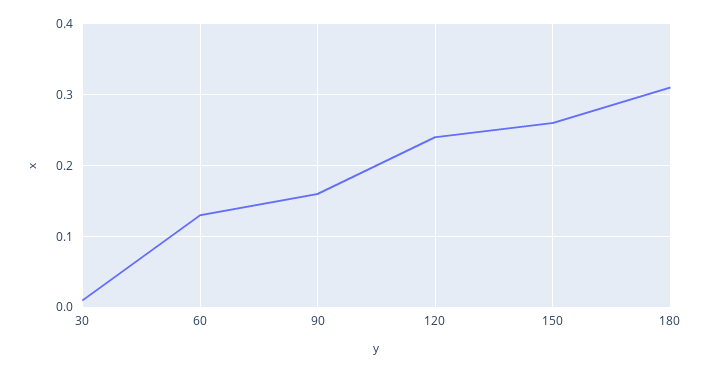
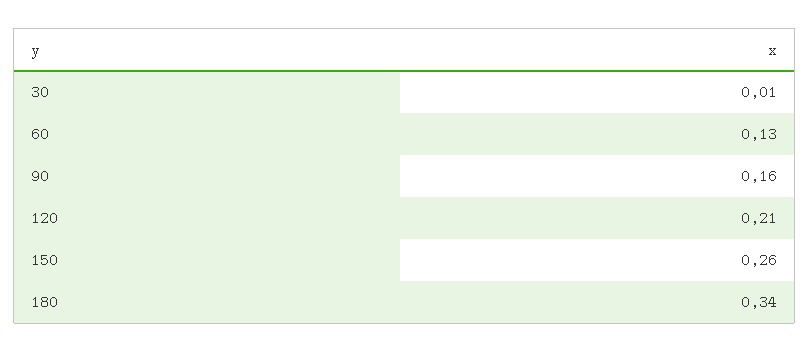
  {
    "30": 0.01,
    "60": 0.13,
    "90": 0.16,
-   "120": 0.24,
+   "120": 0.21,
    "150": 0.26,
-   "180": 0.31
+   "180": 0.34
  }

